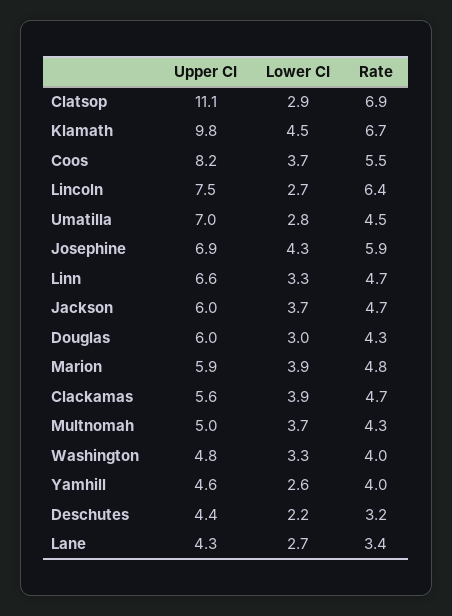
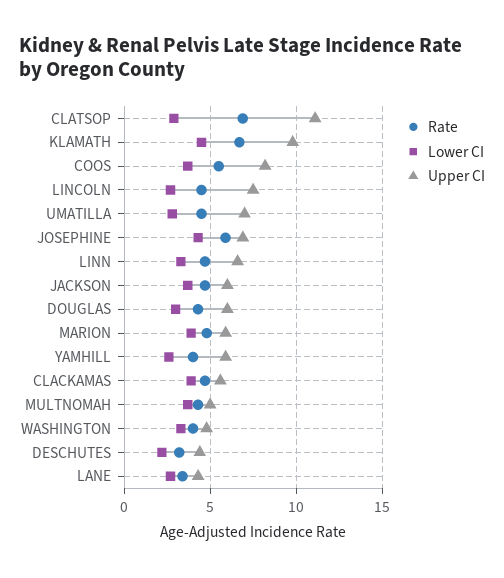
  {
    "Upper CI": {
      "Clatsop": 11.1,
      "Klamath": 9.8,
      "Coos": 8.2,
      "Lincoln": 7.5,
      "Umatilla": 7,
      "Josephine": 6.9,
      "Linn": 6.6,
      "Jackson": 6,
      "Douglas": 6,
      "Marion": 5.9,
      "Clackamas": 5.6,
      "Multnomah": 5,
      "Washington": 4.8,
-     "Yamhill": 4.6,
+     "Yamhill": 6,
      "Deschutes": 4.4,
      "Lane": 4.3
    },
    "Lower CI": {
      "Clatsop": 2.9,
      "Klamath": 4.5,
      "Coos": 3.7,
      "Lincoln": 2.7,
      "Umatilla": 2.8,
      "Josephine": 4.3,
      "Linn": 3.3,
      "Jackson": 3.7,
      "Douglas": 3,
      "Marion": 3.9,
      "Clackamas": 3.9,
      "Multnomah": 3.7,
      "Washington": 3.3,
      "Yamhill": 2.6,
      "Deschutes": 2.2,
      "Lane": 2.7
    },
    "Rate": {
      "Clatsop": 6.9,
      "Klamath": 6.7,
      "Coos": 5.5,
-     "Lincoln": 6.4,
+     "Lincoln": 4.5,
      "Umatilla": 4.5,
      "Josephine": 5.9,
      "Linn": 4.7,
      "Jackson": 4.7,
      "Douglas": 4.3,
      "Marion": 4.8,
      "Clackamas": 4.7,
      "Multnomah": 4.3,
      "Washington": 4,
      "Yamhill": 4,
      "Deschutes": 3.2,
      "Lane": 3.4
    }
  }

